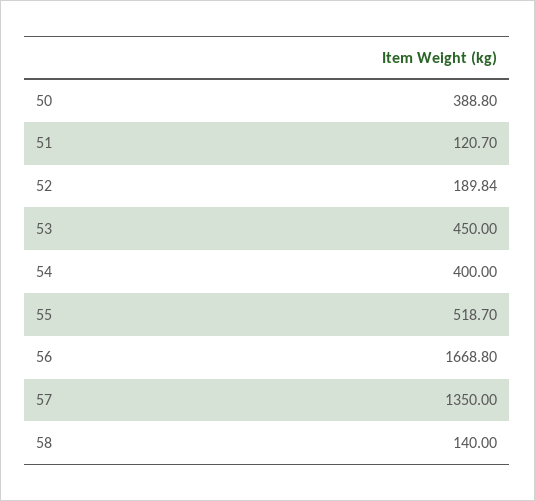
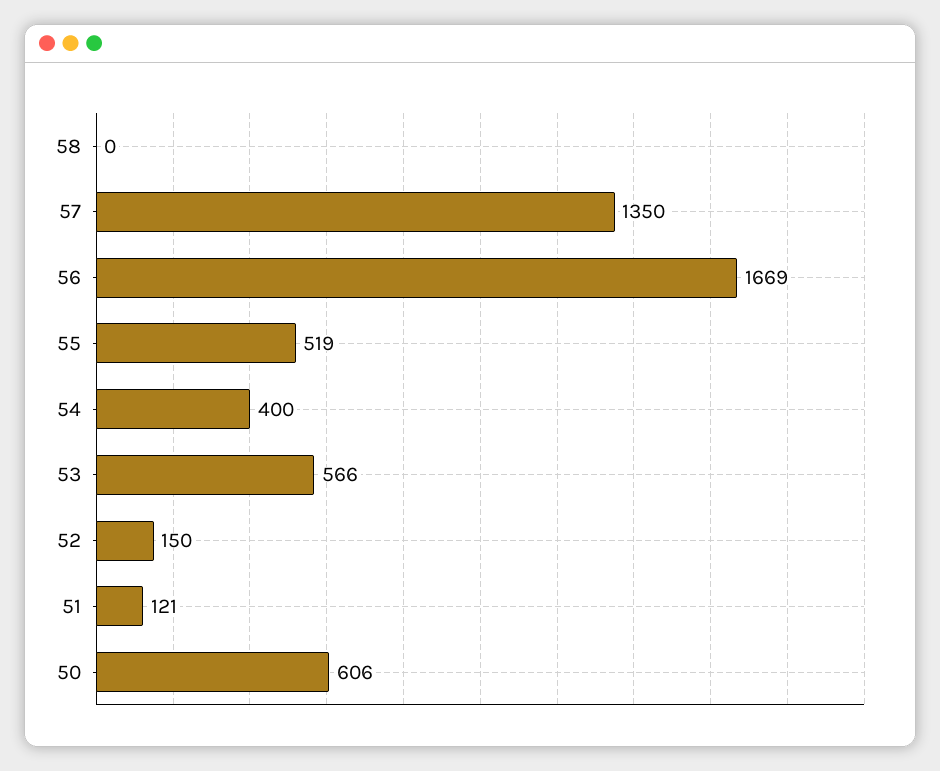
  {
-   "50": 388.8,
+   "50": 606,
    "51": 120.7,
-   "52": 189.84,
+   "52": 150,
-   "53": 450,
+   "53": 566,
    "54": 400,
    "55": 518.7,
    "56": 1668.8,
    "57": 1350,
-   "58": 140
+   "58": 0
  }

